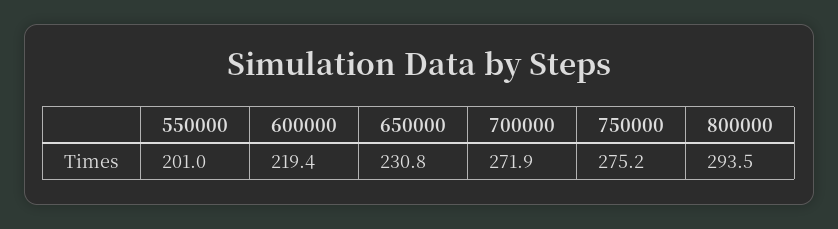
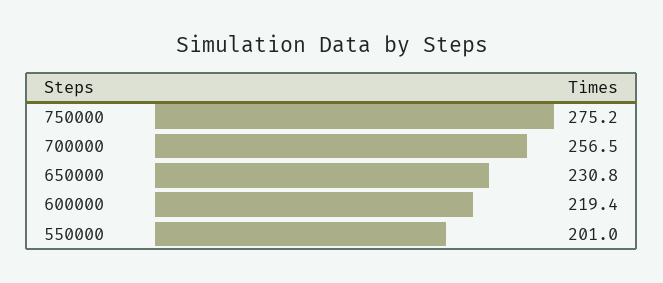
  {
    "550000": 201,
    "600000": 219.4,
    "650000": 230.8,
-   "700000": 271.9,
+   "700000": 256.5,
-   "750000": 275.2,
+   "750000": 275.2
-   "800000": 293.5
  }

